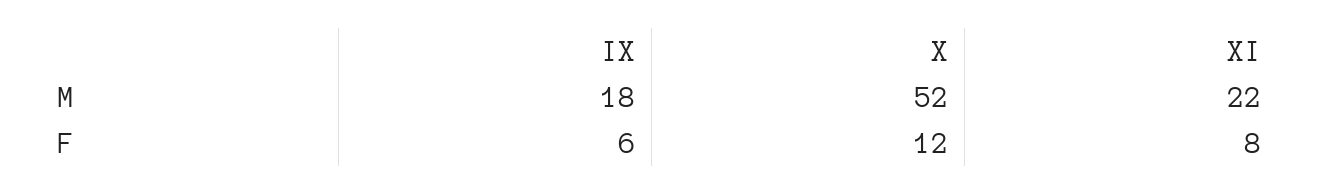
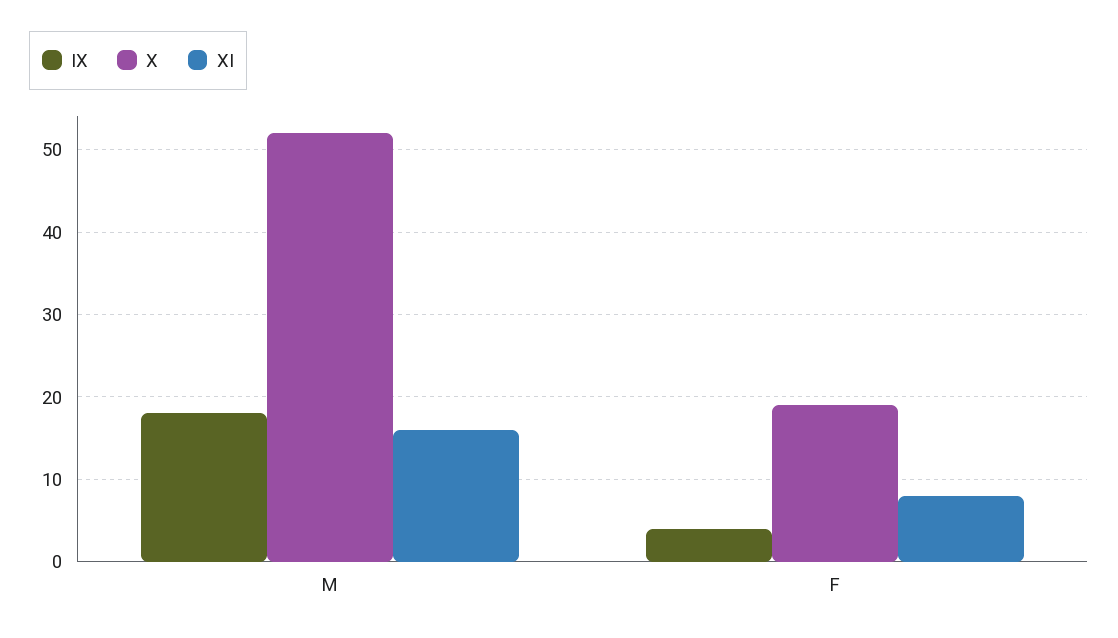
  {
    "IX": {
      "M": 18,
-     "F": 6
+     "F": 4
    },
    "X": {
      "M": 52,
-     "F": 12
+     "F": 19
    },
    "XI": {
-     "M": 22,
+     "M": 16,
      "F": 8
    }
  }

